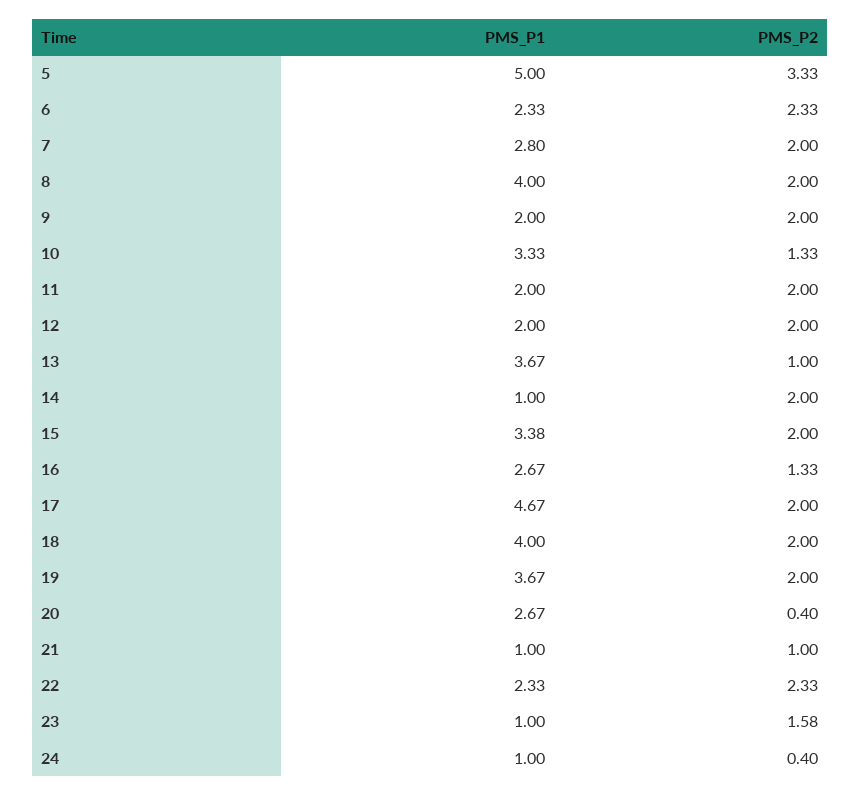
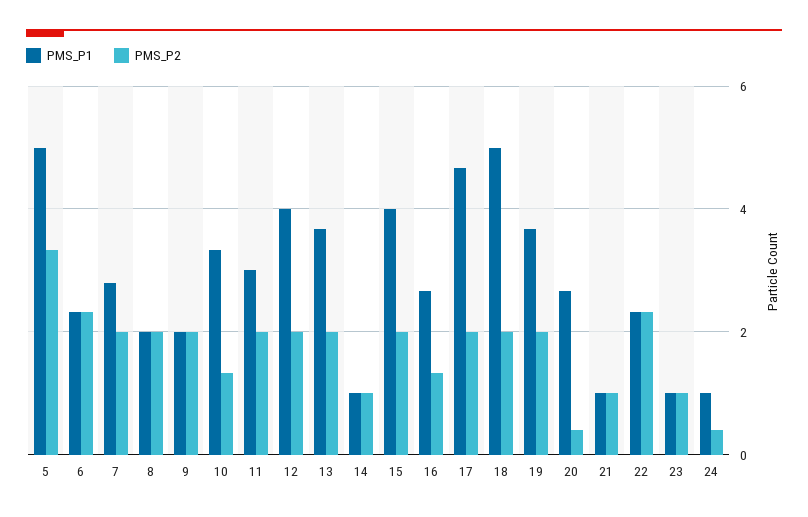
  {
    "PMS_P1": {
      "5": 5,
      "6": 2.33,
      "7": 2.8,
-     "8": 4,
+     "8": 2,
      "9": 2,
      "10": 3.33,
-     "11": 2,
+     "11": 3,
-     "12": 2,
+     "12": 4,
      "13": 3.67,
      "14": 1,
-     "15": 3.38,
+     "15": 4,
      "16": 2.67,
      "17": 4.67,
-     "18": 4,
+     "18": 5,
      "19": 3.67,
      "20": 2.67,
      "21": 1,
      "22": 2.33,
      "23": 1,
      "24": 1
    },
    "PMS_P2": {
      "5": 3.33,
      "6": 2.33,
      "7": 2,
      "8": 2,
      "9": 2,
      "10": 1.33,
      "11": 2,
      "12": 2,
-     "13": 1,
+     "13": 2,
-     "14": 2,
+     "14": 1,
      "15": 2,
      "16": 1.33,
      "17": 2,
      "18": 2,
      "19": 2,
      "20": 0.4,
      "21": 1,
      "22": 2.33,
-     "23": 1.58,
+     "23": 1,
      "24": 0.4
    }
  }

